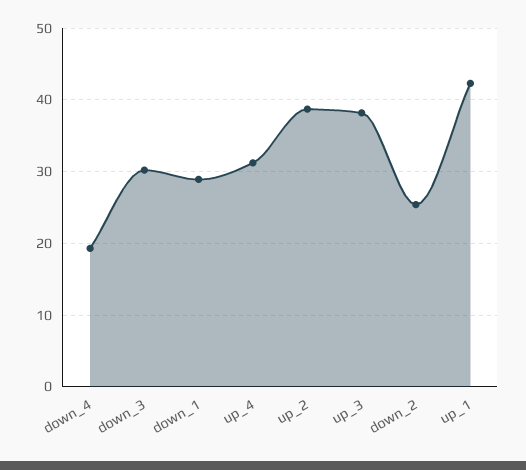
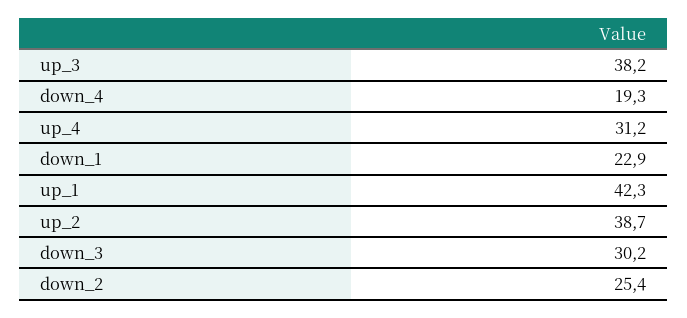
  {
    "down_4": 19.3,
    "down_3": 30.2,
-   "down_1": 29,
+   "down_1": 22.9,
    "up_4": 31.2,
    "up_2": 38.7,
    "up_3": 38.2,
    "down_2": 25.4,
    "up_1": 42.3
  }

